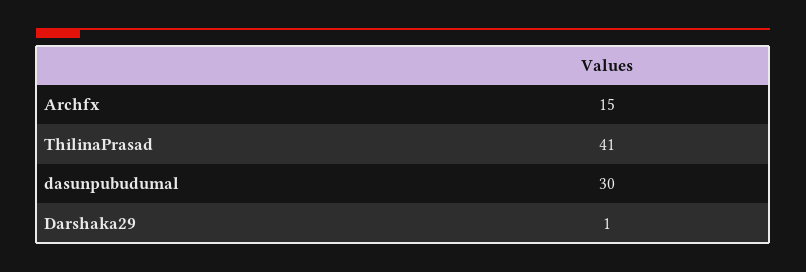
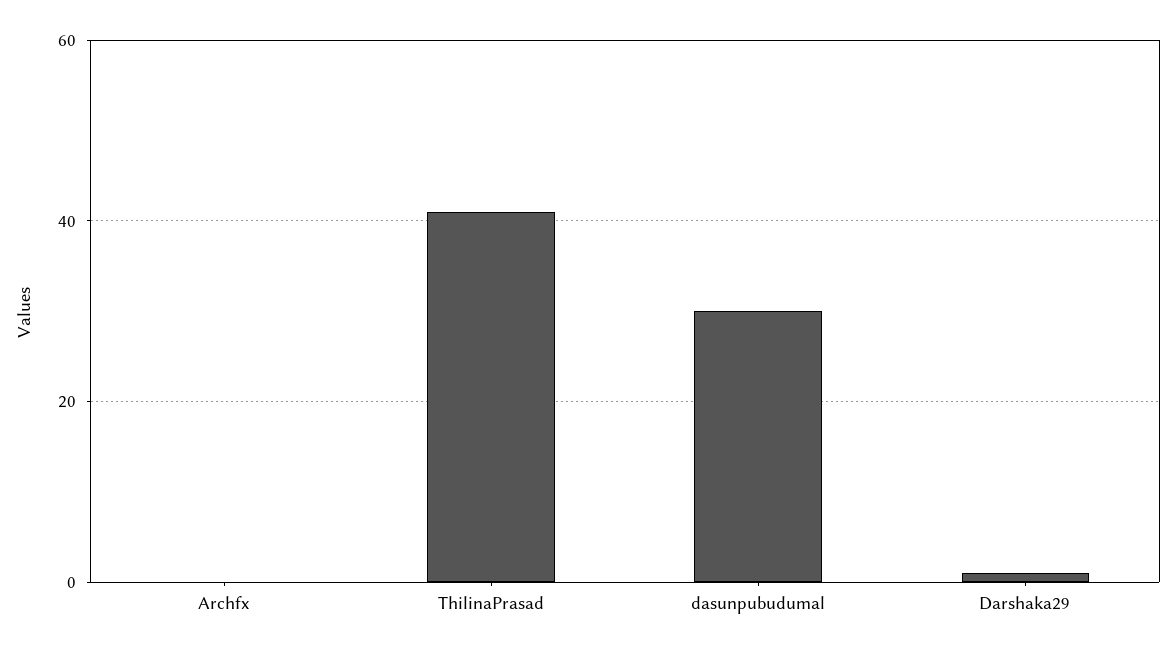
  {
-   "Archfx": 15,
+   "Archfx": 0,
    "ThilinaPrasad": 41,
    "dasunpubudumal": 30,
    "Darshaka29": 1
  }

